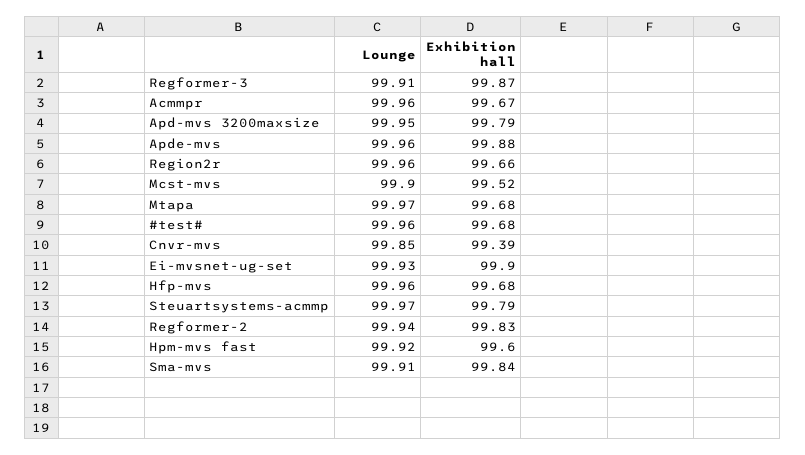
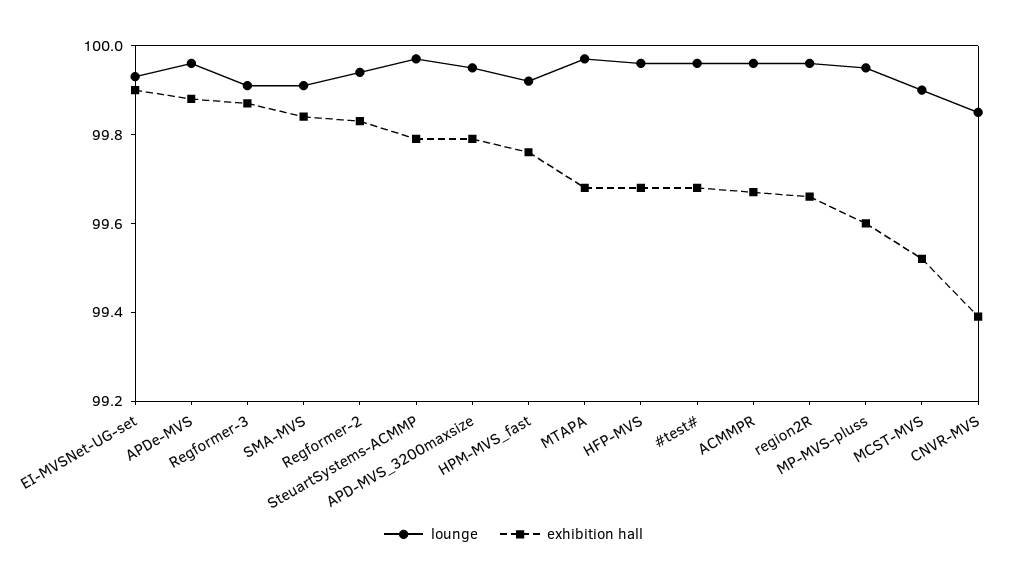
  {
    "Lounge": {
      "Regformer-3": 99.91,
      "Acmmpr": 99.96,
      "Apd-mvs 3200maxsize": 99.95,
      "Apde-mvs": 99.96,
      "Region2r": 99.96,
      "Mcst-mvs": 99.9,
      "Mtapa": 99.97,
      "#test#": 99.96,
      "Cnvr-mvs": 99.85,
      "Ei-mvsnet-ug-set": 99.93,
      "Hfp-mvs": 99.96,
      "Steuartsystems-acmmp": 99.97,
      "Regformer-2": 99.94,
      "Hpm-mvs fast": 99.92,
-     "Sma-mvs": 99.91
+     "Sma-mvs": 99.91,
+     "MP-MVS-pluss": 99.95
    },
    "Exhibition hall": {
      "Regformer-3": 99.87,
      "Acmmpr": 99.67,
      "Apd-mvs 3200maxsize": 99.79,
      "Apde-mvs": 99.88,
      "Region2r": 99.66,
      "Mcst-mvs": 99.52,
      "Mtapa": 99.68,
      "#test#": 99.68,
      "Cnvr-mvs": 99.39,
      "Ei-mvsnet-ug-set": 99.9,
      "Hfp-mvs": 99.68,
      "Steuartsystems-acmmp": 99.79,
      "Regformer-2": 99.83,
-     "Hpm-mvs fast": 99.6,
+     "Hpm-mvs fast": 99.75,
-     "Sma-mvs": 99.84
+     "Sma-mvs": 99.84,
+     "MP-MVS-pluss": 99.6
    }
  }

